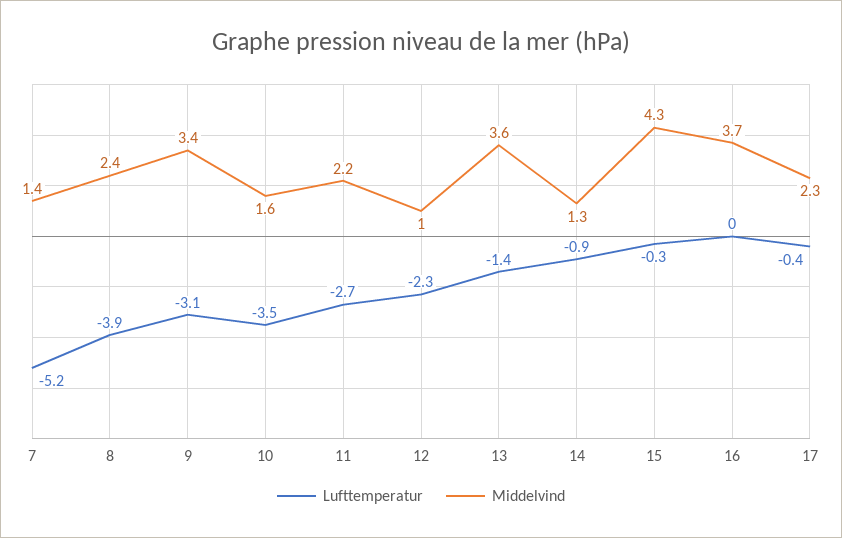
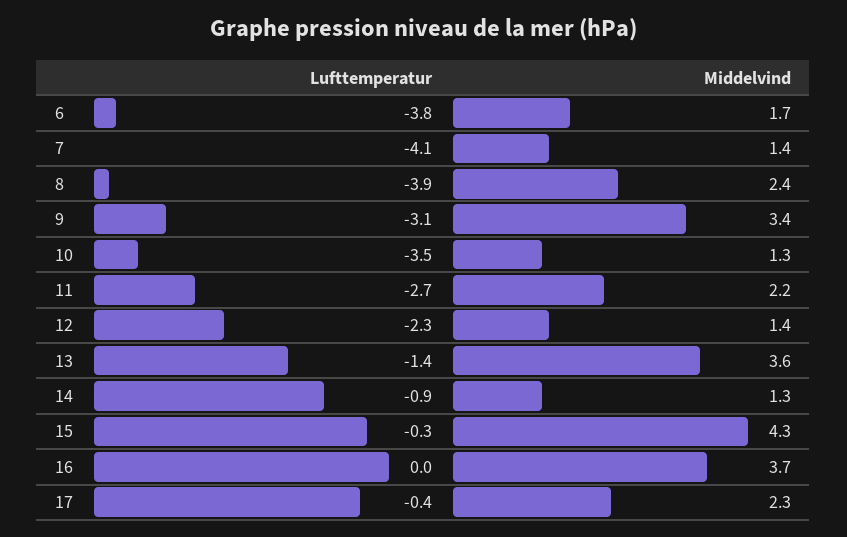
  {
    "Lufttemperatur": {
-     "7": -5.2,
+     "7": -4.1,
      "8": -3.9,
      "9": -3.1,
      "10": -3.5,
      "11": -2.7,
      "12": -2.3,
      "13": -1.4,
      "14": -0.9,
      "15": -0.3,
      "16": 0,
-     "17": -0.4
+     "17": -0.4,
+     "6": -3.8
    },
    "Middelvind": {
      "7": 1.4,
      "8": 2.4,
      "9": 3.4,
-     "10": 1.6,
+     "10": 1.3,
      "11": 2.2,
-     "12": 1,
+     "12": 1.4,
      "13": 3.6,
      "14": 1.3,
      "15": 4.3,
      "16": 3.7,
-     "17": 2.3
+     "17": 2.3,
+     "6": 1.7
    }
  }

